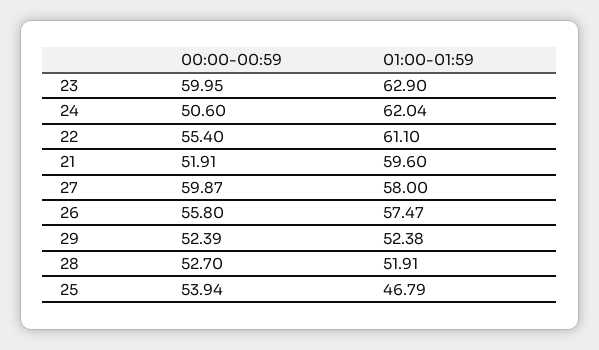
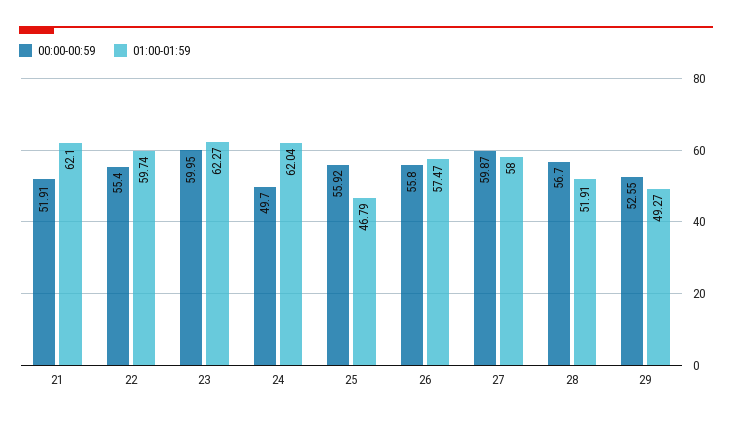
  {
    "00:00-00:59": {
      "23": 59.95,
-     "24": 50.6,
+     "24": 49.7,
      "22": 55.4,
      "21": 51.91,
      "27": 59.87,
      "26": 55.8,
-     "29": 52.39,
+     "29": 52.55,
-     "28": 52.7,
+     "28": 56.7,
-     "25": 53.94
+     "25": 55.92
    },
    "01:00-01:59": {
-     "23": 62.9,
+     "23": 62.27,
      "24": 62.04,
-     "22": 61.1,
+     "22": 59.74,
-     "21": 59.6,
+     "21": 62.1,
      "27": 58,
      "26": 57.47,
-     "29": 52.38,
+     "29": 49.27,
      "28": 51.91,
      "25": 46.79
    }
  }

